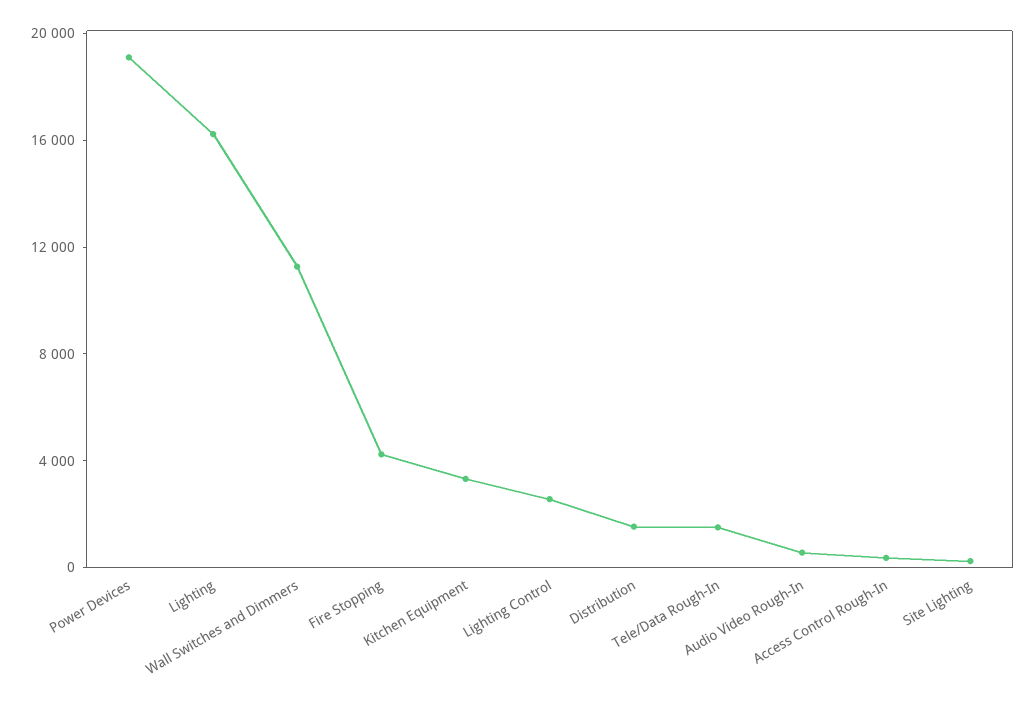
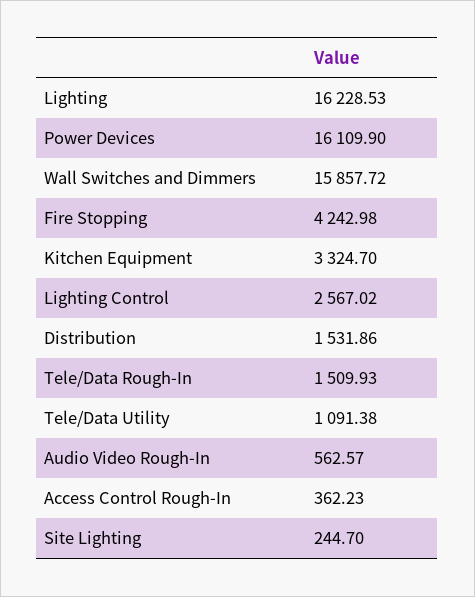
  {
-   "Power Devices": 19000,
+   "Power Devices": 16109.9,
    "Lighting": 16228.53,
-   "Wall Switches and Dimmers": 11000,
+   "Wall Switches and Dimmers": 15857.72,
    "Fire Stopping": 4242.98,
    "Kitchen Equipment": 3324.7,
    "Lighting Control": 2567.02,
    "Distribution": 1531.86,
    "Tele/Data Rough-In": 1509.93,
    "Audio Video Rough-In": 562.57,
    "Access Control Rough-In": 362.23,
-   "Site Lighting": 244.7
+   "Site Lighting": 244.7,
+   "Tele/Data Utility": 1091.38
  }

